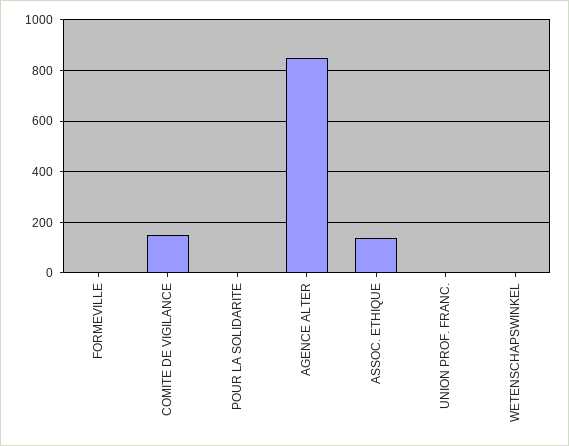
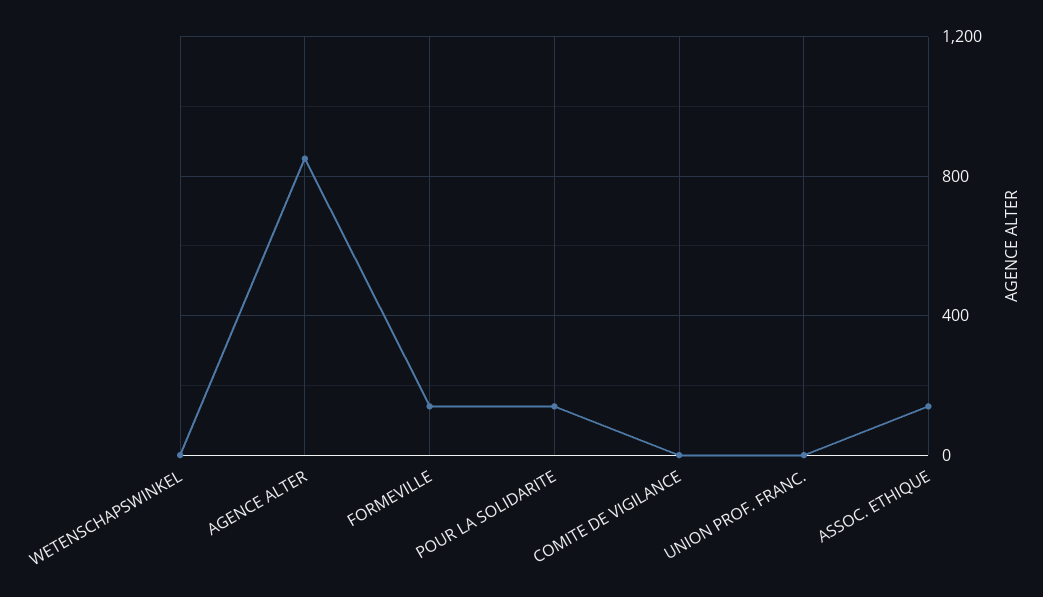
  {
-   "FORMEVILLE": 0,
+   "FORMEVILLE": 150,
-   "COMITE DE VIGILANCE": 150,
+   "COMITE DE VIGILANCE": 0,
-   "POUR LA SOLIDARITE": 0,
+   "POUR LA SOLIDARITE": 150,
    "AGENCE ALTER": 850,
    "ASSOC. ETHIQUE": 150,
    "UNION PROF. FRANC.": 0,
    "WETENSCHAPSWINKEL": 0
  }

